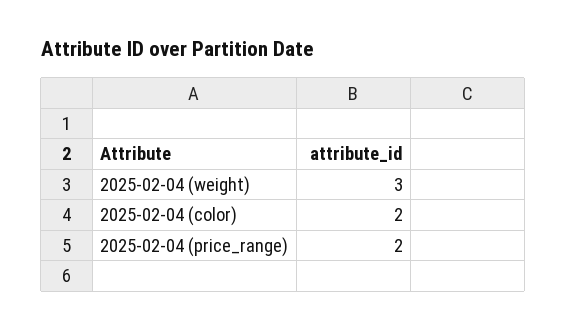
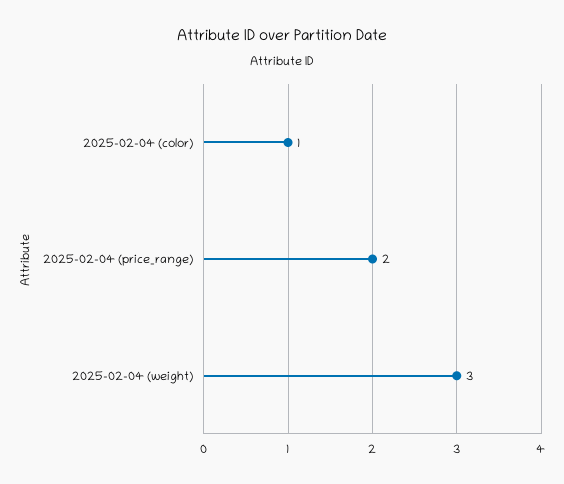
  {
    "2025-02-04 (weight)": 3,
-   "2025-02-04 (color)": 2,
+   "2025-02-04 (color)": 1,
    "2025-02-04 (price_range)": 2
  }

